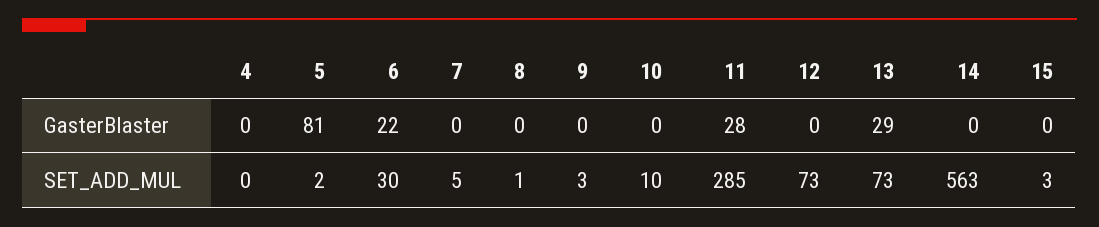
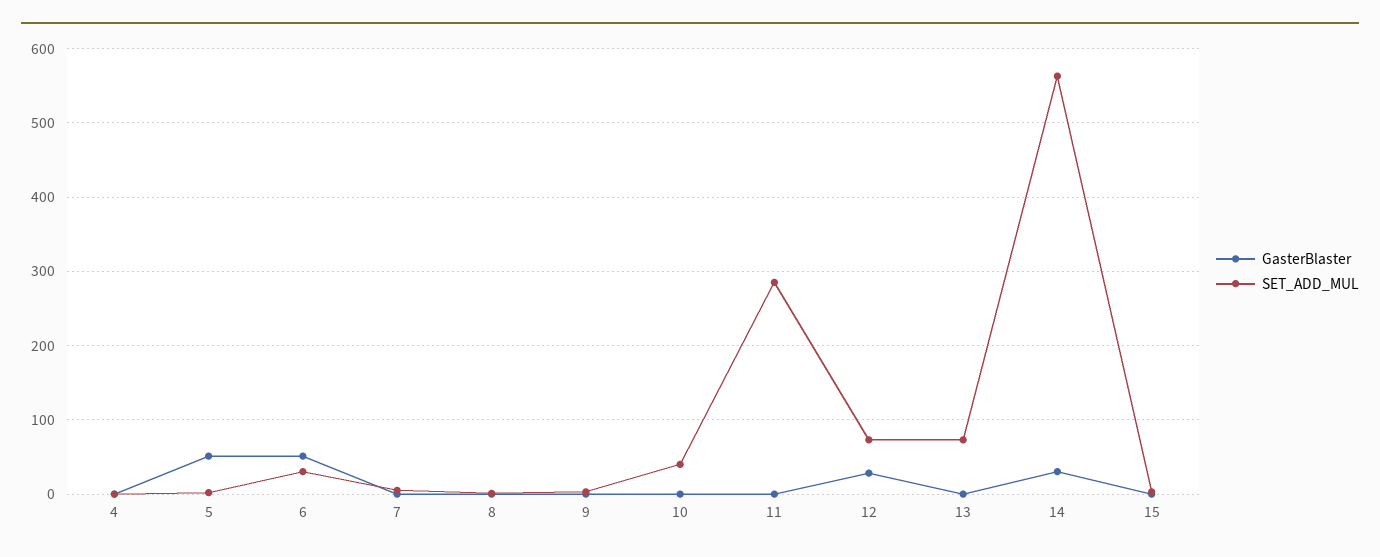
  {
    "GasterBlaster": {
      "4": 0,
-     "5": 81,
+     "5": 50,
-     "6": 22,
+     "6": 50,
      "7": 0,
      "8": 0,
      "9": 0,
      "10": 0,
-     "11": 28,
+     "11": 0,
-     "12": 0,
+     "12": 30,
-     "13": 29,
+     "13": 0,
-     "14": 0,
+     "14": 30,
      "15": 0
    },
    "SET_ADD_MUL": {
      "4": 0,
      "5": 2,
      "6": 30,
      "7": 5,
      "8": 1,
      "9": 3,
-     "10": 10,
+     "10": 40,
      "11": 285,
      "12": 73,
      "13": 73,
      "14": 563,
      "15": 3
    }
  }

